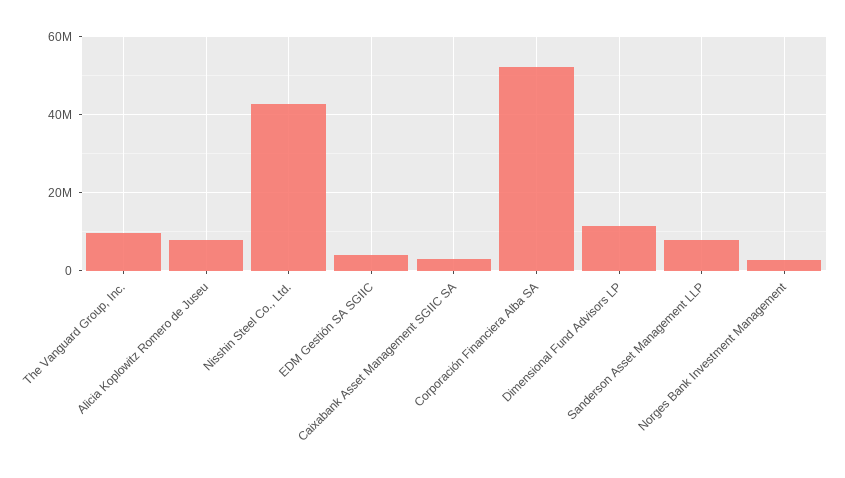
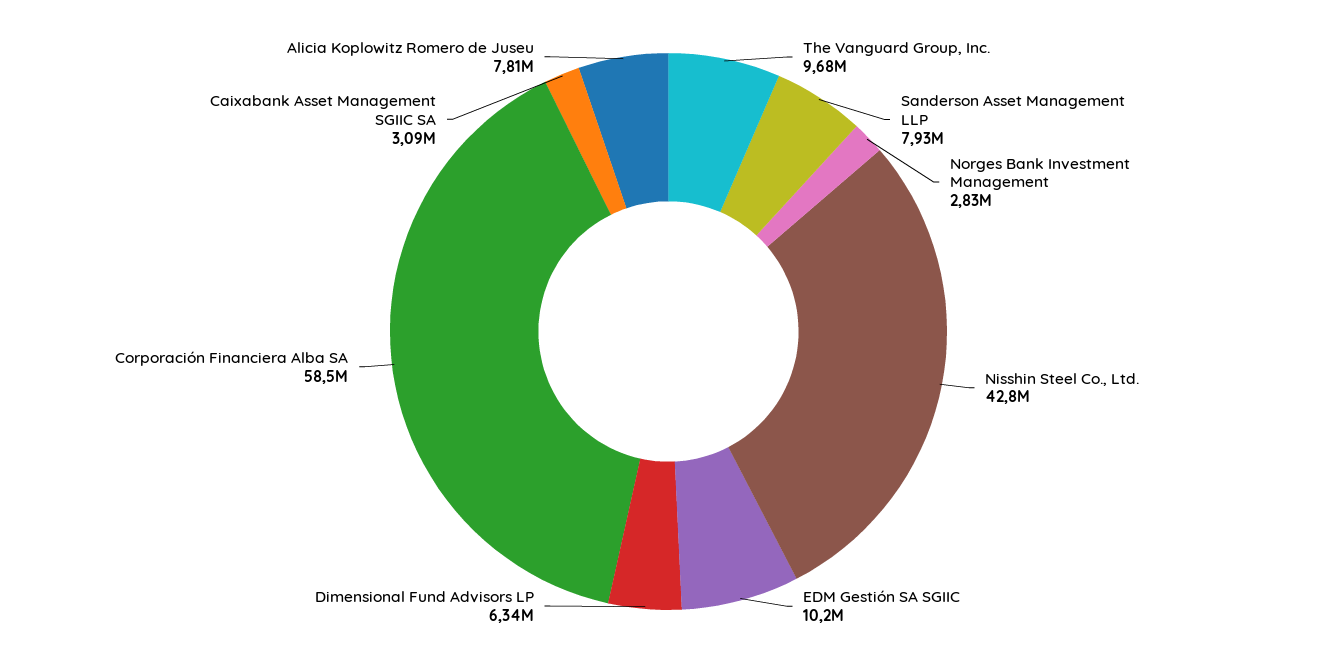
  {
    "The Vanguard Group, Inc.": 9680000,
    "Alicia Koplowitz Romero de Juseu": 7810000,
    "Nisshin Steel Co., Ltd.": 42800000,
-   "EDM Gestión SA SGIIC": 4000000,
+   "EDM Gestión SA SGIIC": 10200000,
    "Caixabank Asset Management SGIIC SA": 3090000,
-   "Corporación Financiera Alba SA": 52000000,
+   "Corporación Financiera Alba SA": 58500000,
-   "Dimensional Fund Advisors LP": 12000000,
+   "Dimensional Fund Advisors LP": 6340000,
    "Sanderson Asset Management LLP": 7930000,
    "Norges Bank Investment Management": 2830000
  }

